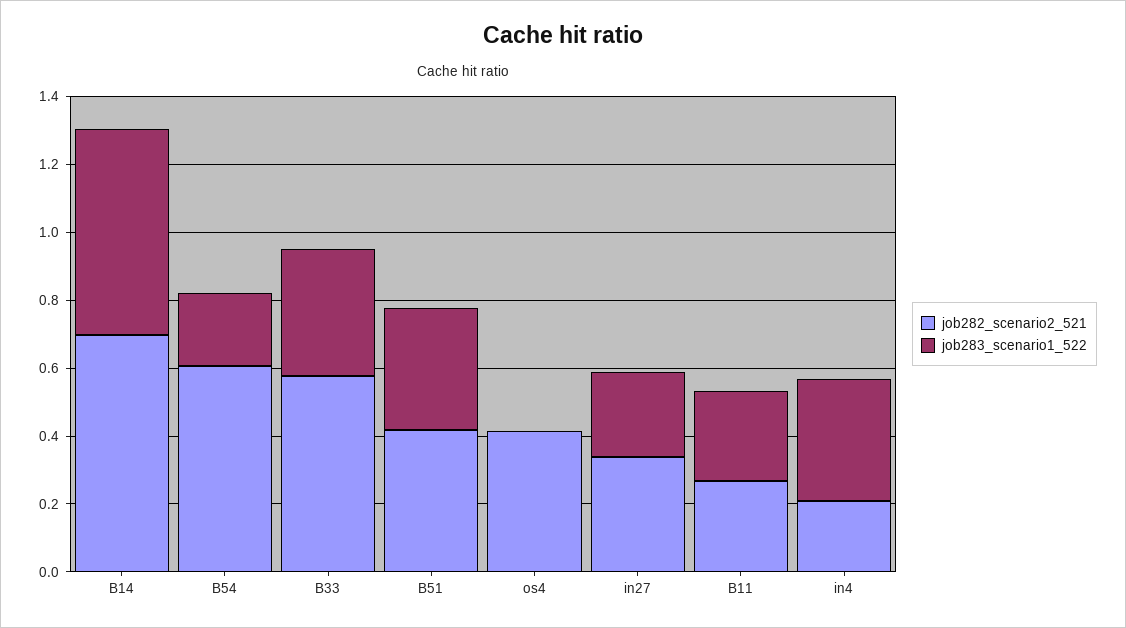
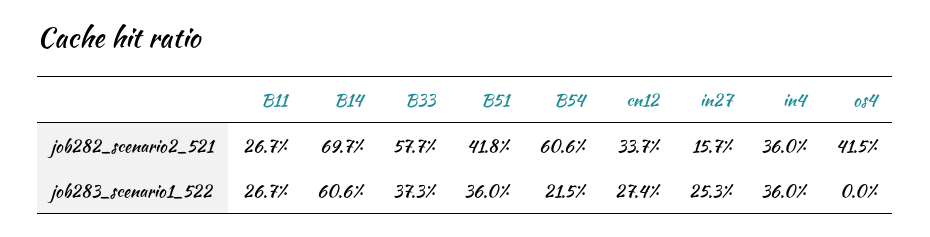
  {
    "job282_scenario2_521": {
      "B14": 0.697,
      "B54": 0.606,
      "B33": 0.577,
      "B51": 0.418,
      "os4": 0.415,
-     "in27": 0.35,
+     "in27": 0.157,
      "B11": 0.267,
-     "in4": 0.2
+     "in4": 0.36,
+     "cn12": 0.337
    },
    "job283_scenario1_522": {
      "B14": 0.606,
      "B54": 0.215,
      "B33": 0.373,
      "B51": 0.36,
      "os4": 0,
      "in27": 0.253,
      "B11": 0.267,
-     "in4": 0.36
+     "in4": 0.36,
+     "cn12": 0.274
    }
  }

